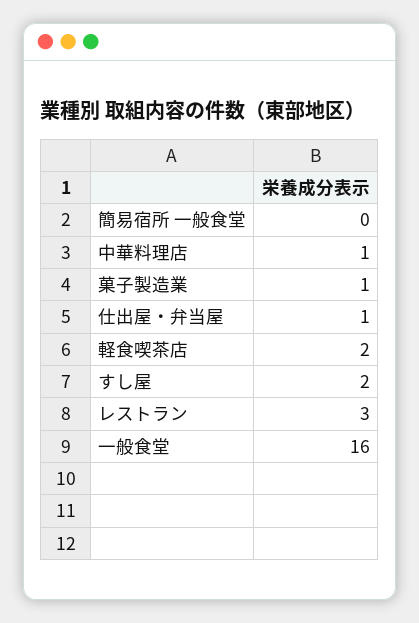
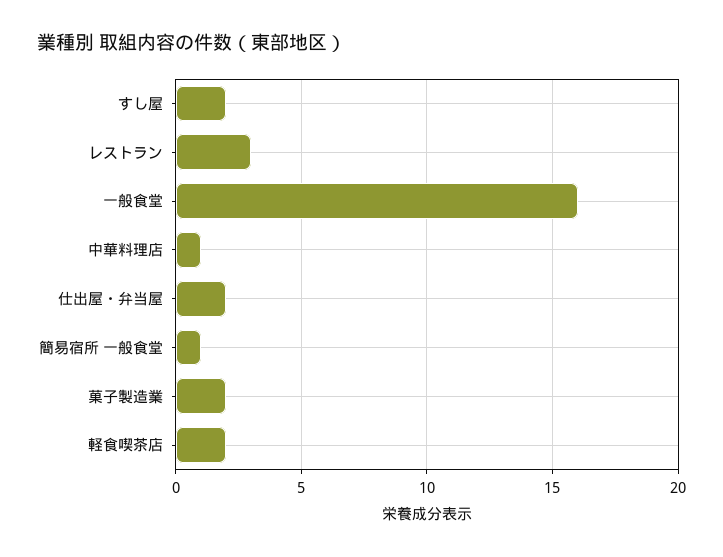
  {
-   "簡易宿所 一般食堂": 0,
+   "簡易宿所 一般食堂": 1,
    "中華料理店": 1,
-   "菓子製造業": 1,
+   "菓子製造業": 2,
-   "仕出屋・弁当屋": 1,
+   "仕出屋・弁当屋": 2,
    "軽食喫茶店": 2,
    "すし屋": 2,
    "レストラン": 3,
    "一般食堂": 16
  }

